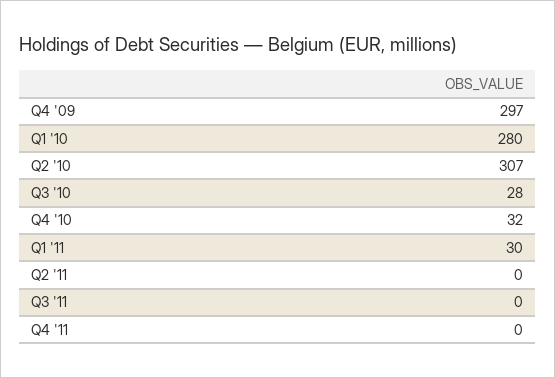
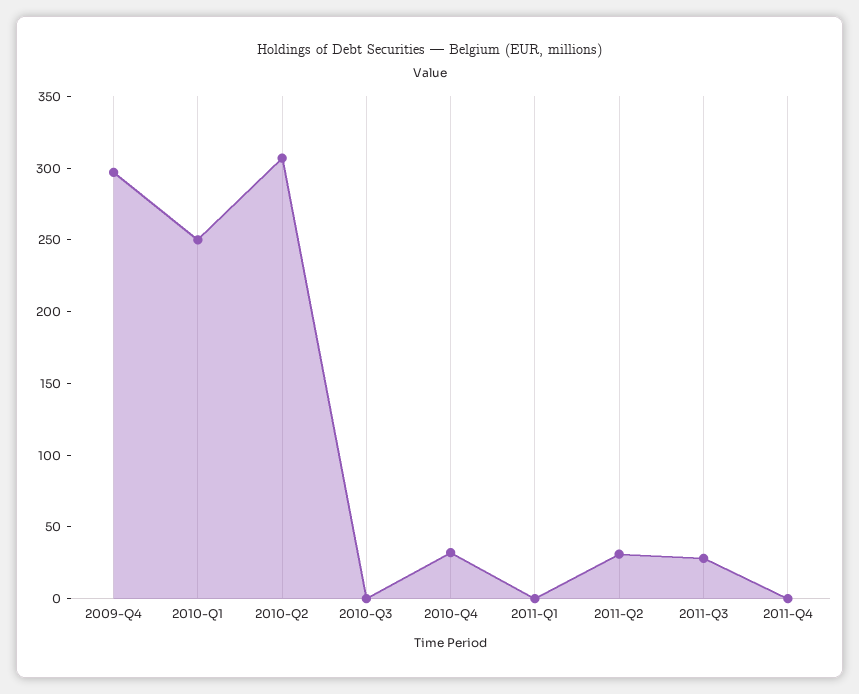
  {
    "Q4 '09": 297,
-   "Q1 '10": 280,
+   "Q1 '10": 250,
    "Q2 '10": 307,
-   "Q3 '10": 28,
+   "Q3 '10": 0,
    "Q4 '10": 32,
-   "Q1 '11": 30,
+   "Q1 '11": 0,
-   "Q2 '11": 0,
+   "Q2 '11": 30,
-   "Q3 '11": 0,
+   "Q3 '11": 30,
    "Q4 '11": 0
  }

